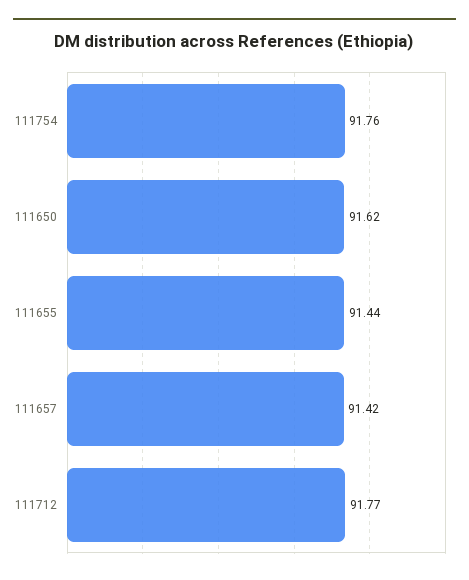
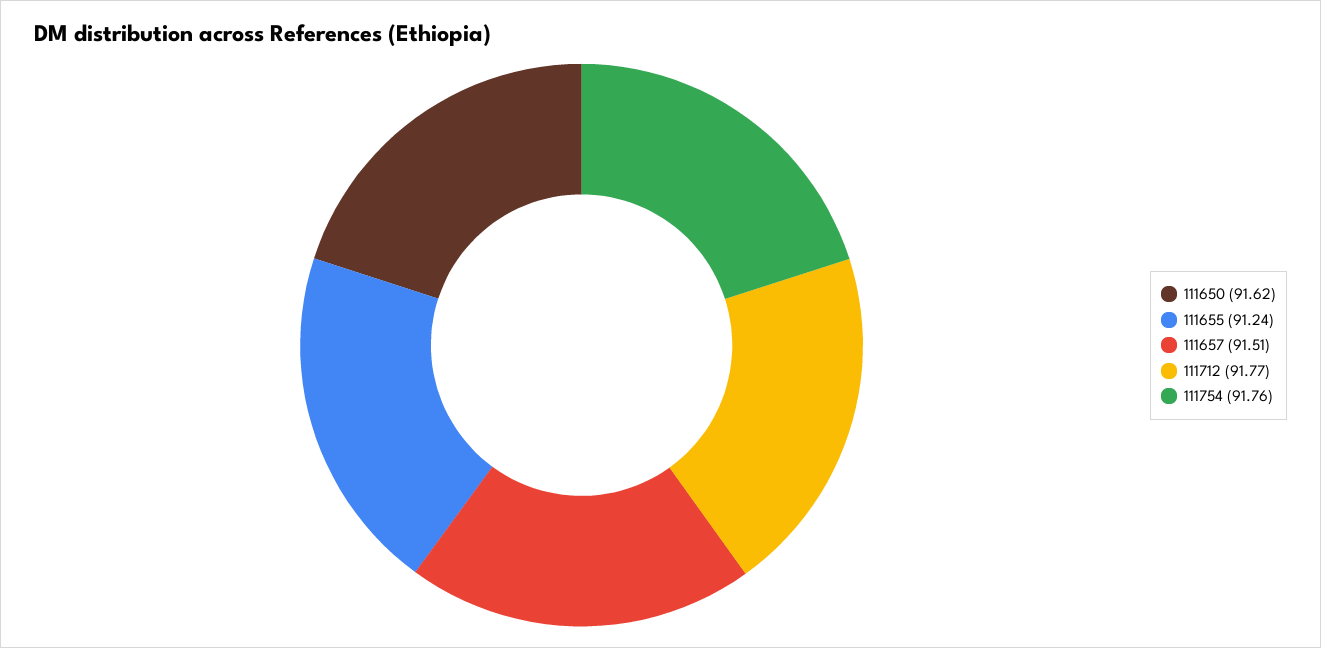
  {
    "111754": 91.76,
    "111650": 91.62,
-   "111655": 91.44,
+   "111655": 91.24,
-   "111657": 91.42,
+   "111657": 91.51,
    "111712": 91.77
  }

